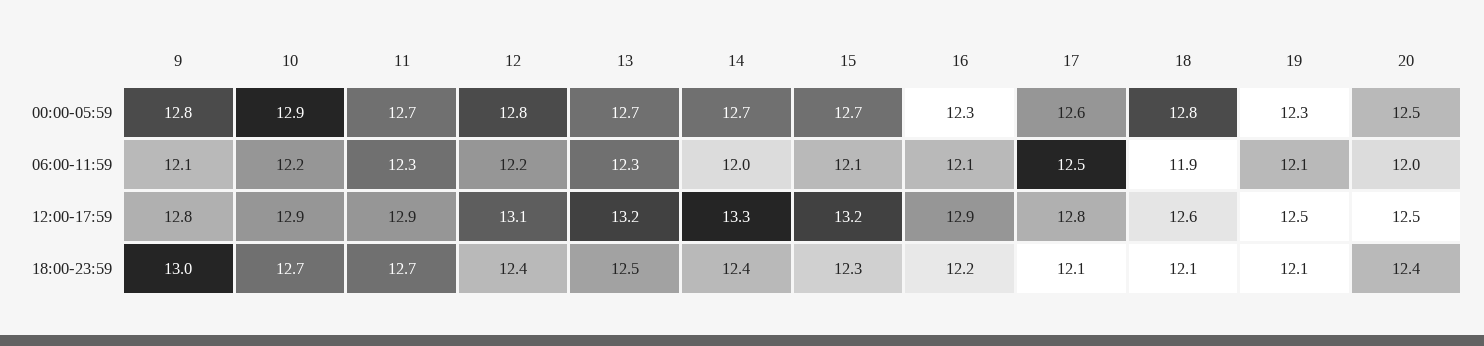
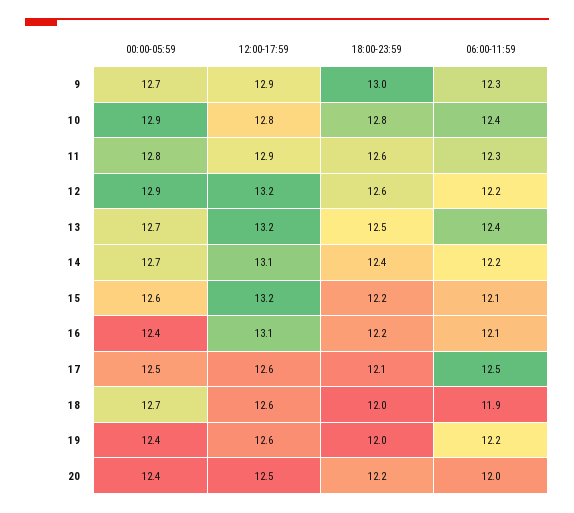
  {
    "9": {
-     "00:00-05:59": 12.8,
+     "00:00-05:59": 12.7,
-     "06:00-11:59": 12.1,
+     "06:00-11:59": 12.3,
-     "12:00-17:59": 12.8,
+     "12:00-17:59": 12.9,
      "18:00-23:59": 13
    },
    "10": {
      "00:00-05:59": 12.9,
-     "06:00-11:59": 12.2,
+     "06:00-11:59": 12.4,
-     "12:00-17:59": 12.9,
+     "12:00-17:59": 12.8,
-     "18:00-23:59": 12.7
+     "18:00-23:59": 12.8
    },
    "11": {
-     "00:00-05:59": 12.7,
+     "00:00-05:59": 12.8,
      "06:00-11:59": 12.3,
      "12:00-17:59": 12.9,
-     "18:00-23:59": 12.7
+     "18:00-23:59": 12.6
    },
    "12": {
-     "00:00-05:59": 12.8,
+     "00:00-05:59": 12.9,
      "06:00-11:59": 12.2,
-     "12:00-17:59": 13.1,
+     "12:00-17:59": 13.2,
-     "18:00-23:59": 12.4
+     "18:00-23:59": 12.6
    },
    "13": {
      "00:00-05:59": 12.7,
-     "06:00-11:59": 12.3,
+     "06:00-11:59": 12.4,
      "12:00-17:59": 13.2,
      "18:00-23:59": 12.5
    },
    "14": {
      "00:00-05:59": 12.7,
-     "06:00-11:59": 12,
+     "06:00-11:59": 12.2,
-     "12:00-17:59": 13.3,
+     "12:00-17:59": 13.1,
      "18:00-23:59": 12.4
    },
    "15": {
-     "00:00-05:59": 12.7,
+     "00:00-05:59": 12.6,
      "06:00-11:59": 12.1,
      "12:00-17:59": 13.2,
-     "18:00-23:59": 12.3
+     "18:00-23:59": 12.2
    },
    "16": {
-     "00:00-05:59": 12.3,
+     "00:00-05:59": 12.4,
      "06:00-11:59": 12.1,
-     "12:00-17:59": 12.9,
+     "12:00-17:59": 13.1,
      "18:00-23:59": 12.2
    },
    "17": {
-     "00:00-05:59": 12.6,
+     "00:00-05:59": 12.5,
      "06:00-11:59": 12.5,
-     "12:00-17:59": 12.8,
+     "12:00-17:59": 12.6,
      "18:00-23:59": 12.1
    },
    "18": {
-     "00:00-05:59": 12.8,
+     "00:00-05:59": 12.7,
      "06:00-11:59": 11.9,
      "12:00-17:59": 12.6,
-     "18:00-23:59": 12.1
+     "18:00-23:59": 12
    },
    "19": {
-     "00:00-05:59": 12.3,
+     "00:00-05:59": 12.4,
-     "06:00-11:59": 12.1,
+     "06:00-11:59": 12.2,
-     "12:00-17:59": 12.5,
+     "12:00-17:59": 12.6,
-     "18:00-23:59": 12.1
+     "18:00-23:59": 12
    },
    "20": {
-     "00:00-05:59": 12.5,
+     "00:00-05:59": 12.4,
      "06:00-11:59": 12,
      "12:00-17:59": 12.5,
-     "18:00-23:59": 12.4
+     "18:00-23:59": 12.2
    }
  }

